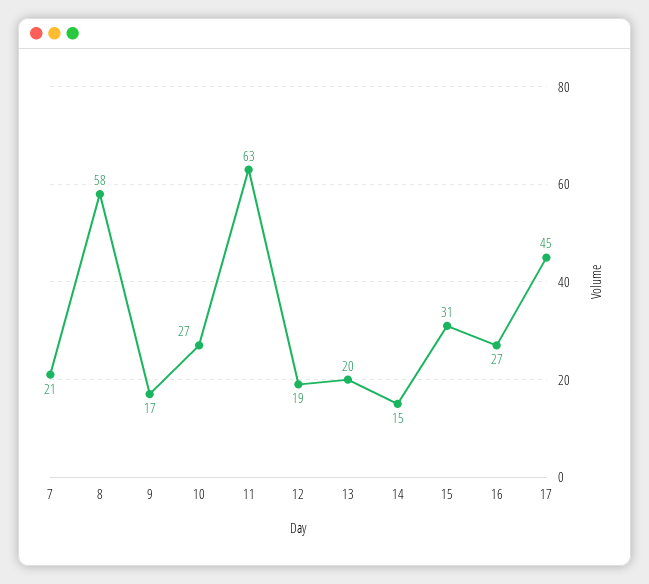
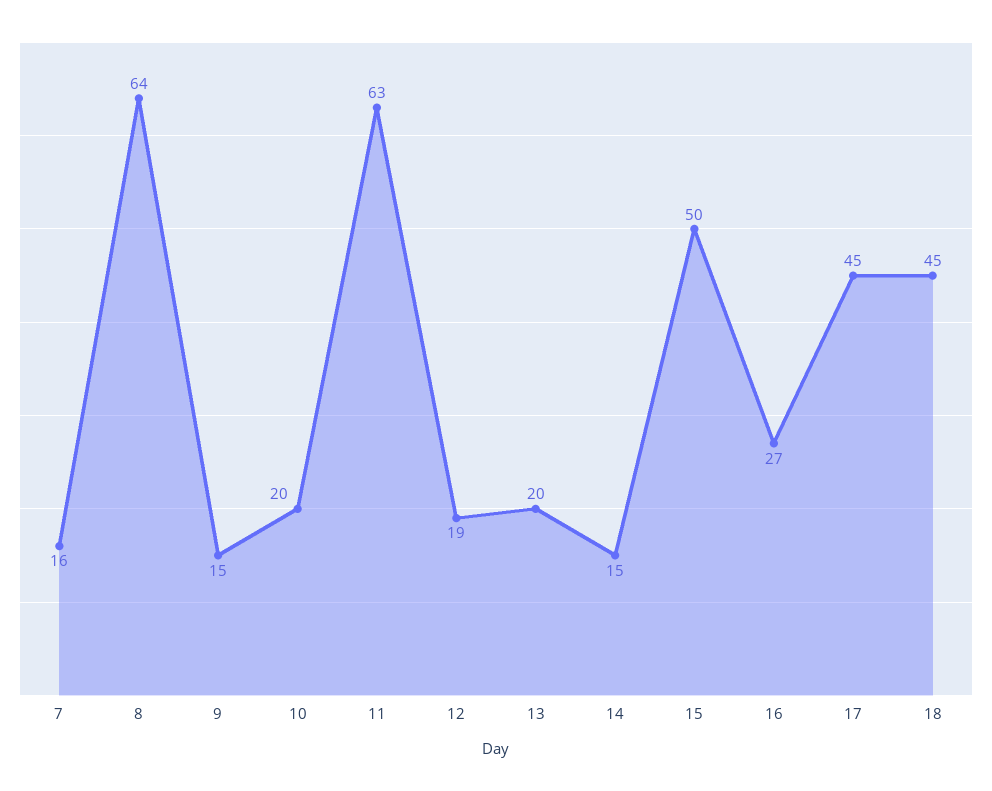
  {
-   "7": 21,
+   "7": 16,
-   "8": 58,
+   "8": 64,
-   "9": 17,
+   "9": 15,
-   "10": 27,
+   "10": 20,
    "11": 63,
    "12": 19,
    "13": 20,
    "14": 15,
-   "15": 31,
+   "15": 50,
    "16": 27,
-   "17": 45
+   "17": 45,
+   "18": 45
  }

